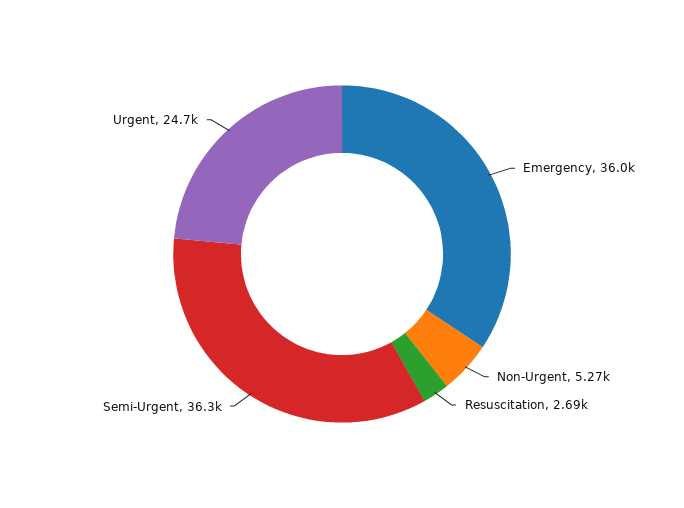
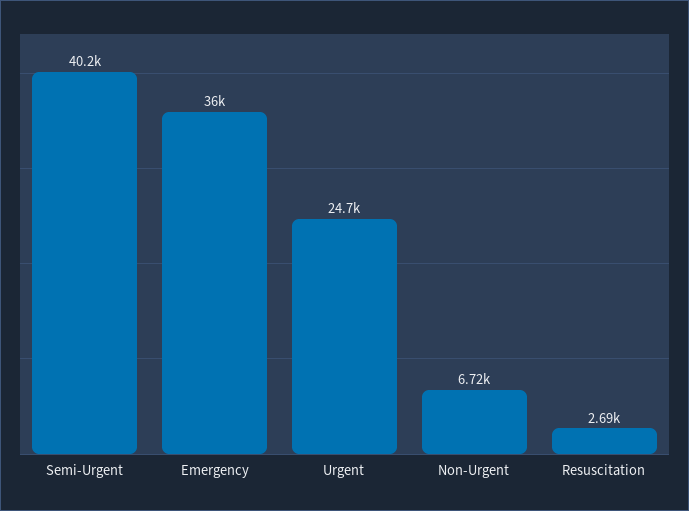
  {
    "Emergency": 36000,
-   "Non-Urgent": 5270,
+   "Non-Urgent": 6720,
    "Resuscitation": 2690,
-   "Semi-Urgent": 36300,
+   "Semi-Urgent": 40200,
    "Urgent": 24700
  }

